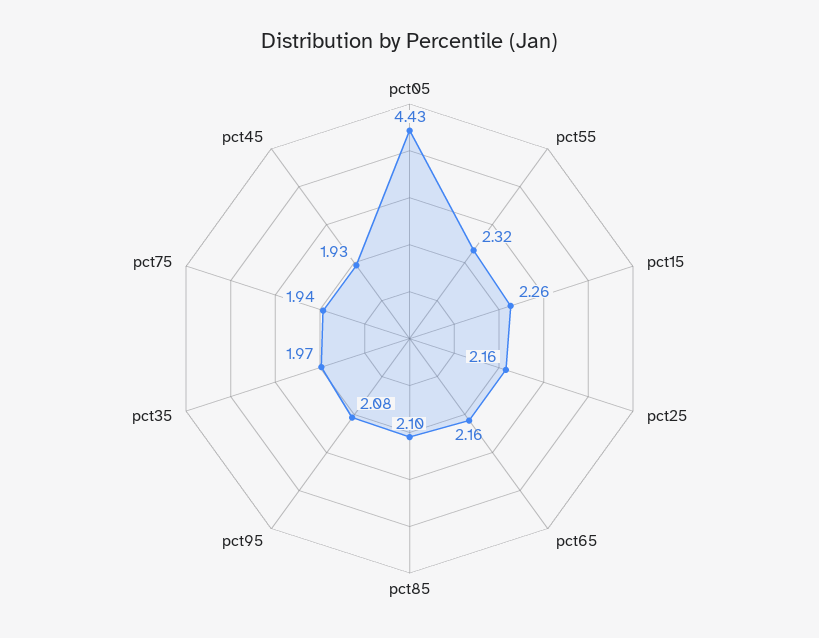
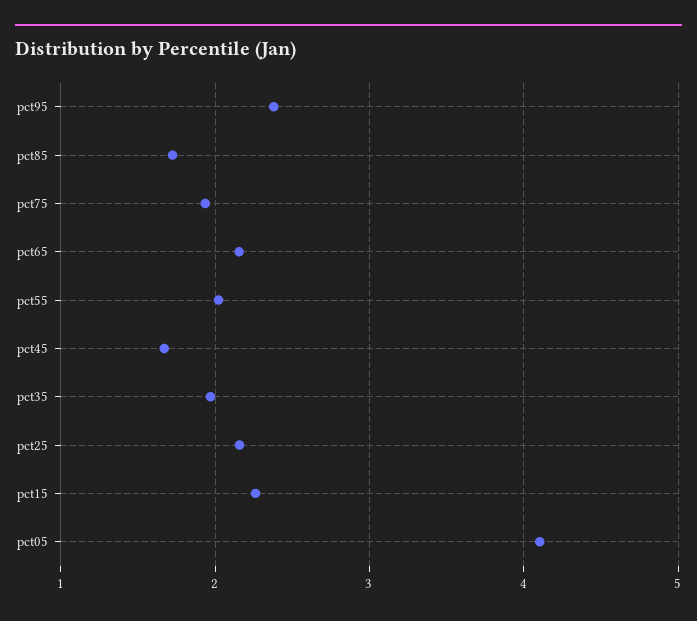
  {
-   "pct05": 4.43,
+   "pct05": 4.1,
-   "pct55": 2.32,
+   "pct55": 2,
    "pct15": 2.26,
    "pct25": 2.16,
    "pct65": 2.16,
-   "pct85": 2.1,
+   "pct85": 1.7,
-   "pct95": 2.08,
+   "pct95": 2.4,
    "pct35": 1.97,
    "pct75": 1.94,
-   "pct45": 1.93
+   "pct45": 1.7
  }

